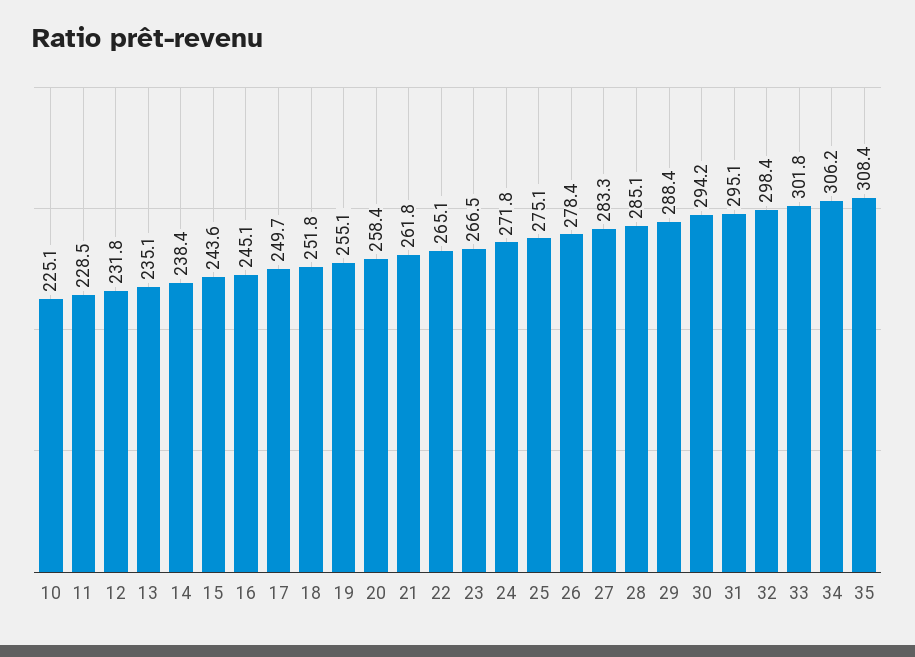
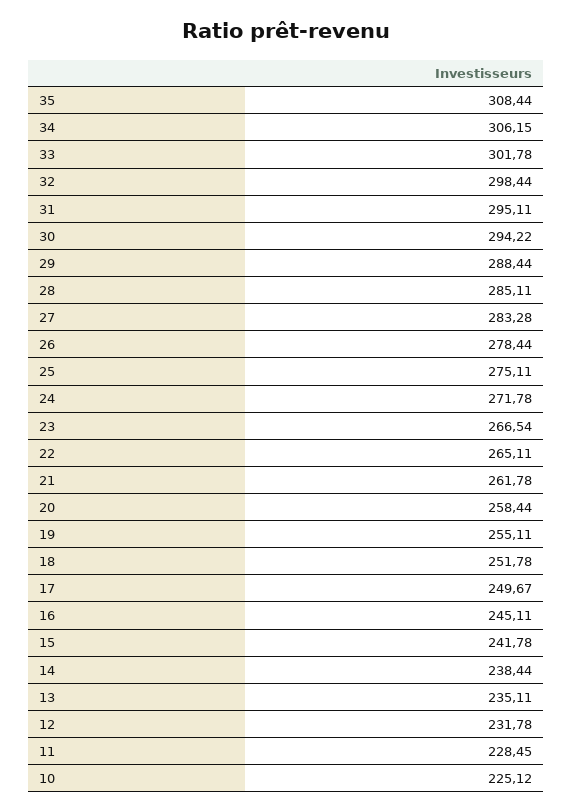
  {
    "10": 225.12,
    "11": 228.45,
    "12": 231.78,
    "13": 235.11,
    "14": 238.44,
-   "15": 243.6,
+   "15": 241.78,
    "16": 245.11,
    "17": 249.67,
    "18": 251.78,
    "19": 255.11,
    "20": 258.44,
    "21": 261.78,
    "22": 265.11,
    "23": 266.54,
    "24": 271.78,
    "25": 275.11,
    "26": 278.44,
    "27": 283.28,
    "28": 285.11,
    "29": 288.44,
    "30": 294.22,
    "31": 295.11,
    "32": 298.44,
    "33": 301.78,
    "34": 306.15,
    "35": 308.44
  }

